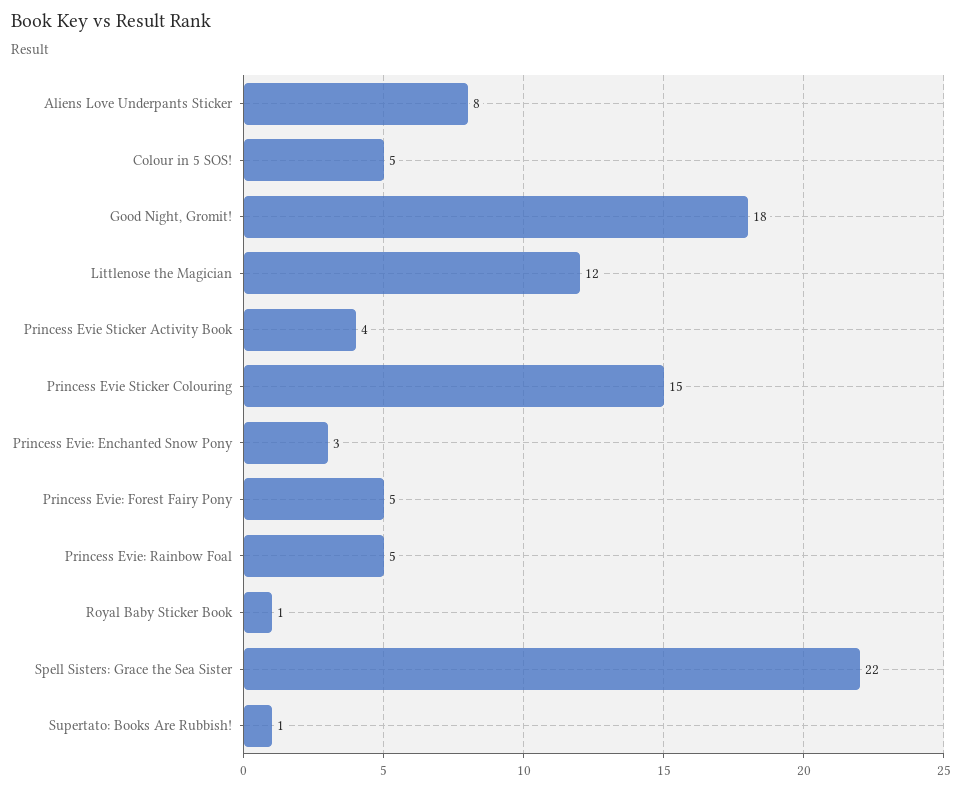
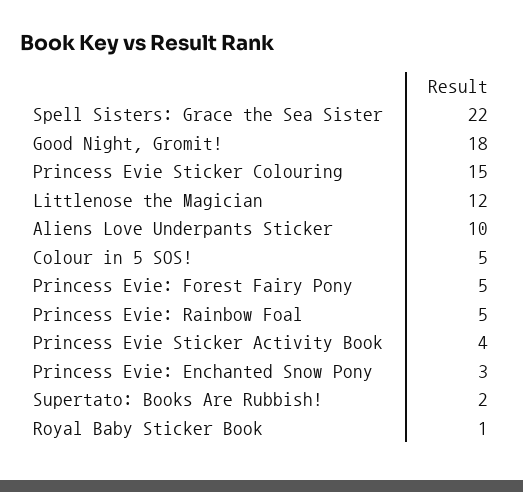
  {
-   "Aliens Love Underpants Sticker": 8,
+   "Aliens Love Underpants Sticker": 10,
    "Colour in 5 SOS!": 5,
    "Good Night, Gromit!": 18,
    "Littlenose the Magician": 12,
    "Princess Evie Sticker Activity Book": 4,
    "Princess Evie Sticker Colouring": 15,
    "Princess Evie: Enchanted Snow Pony": 3,
    "Princess Evie: Forest Fairy Pony": 5,
    "Princess Evie: Rainbow Foal": 5,
    "Royal Baby Sticker Book": 1,
    "Spell Sisters: Grace the Sea Sister": 22,
-   "Supertato: Books Are Rubbish!": 1
+   "Supertato: Books Are Rubbish!": 2
  }

